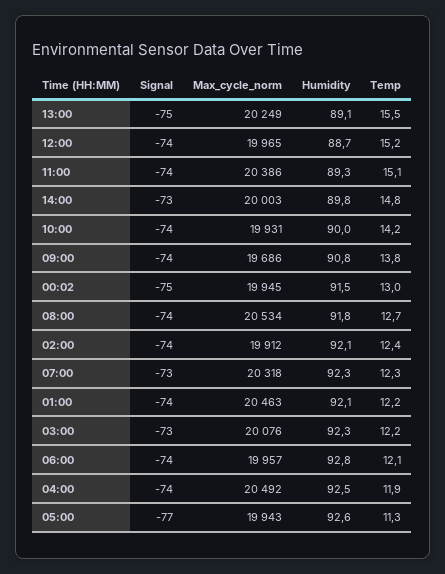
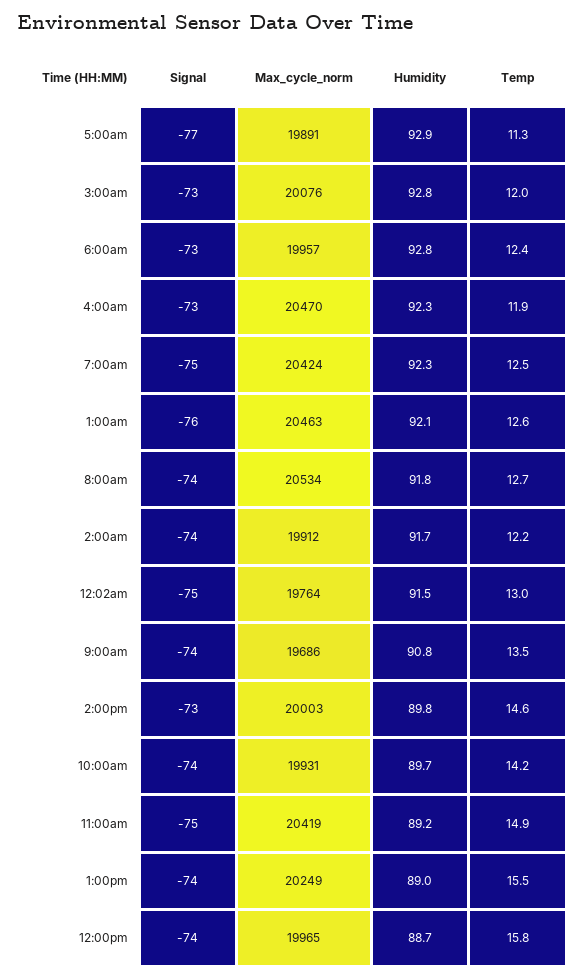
  {
    "Signal": {
-     "13:00": -75,
+     "13:00": -74,
      "12:00": -74,
-     "11:00": -74,
+     "11:00": -75,
      "14:00": -73,
      "10:00": -74,
      "09:00": -74,
      "00:02": -75,
      "08:00": -74,
      "02:00": -74,
-     "07:00": -73,
+     "07:00": -75,
-     "01:00": -74,
+     "01:00": -76,
      "03:00": -73,
-     "06:00": -74,
+     "06:00": -73,
-     "04:00": -74,
+     "04:00": -73,
      "05:00": -77
    },
    "Max_cycle_norm": {
      "13:00": 20249,
      "12:00": 19965,
-     "11:00": 20386,
+     "11:00": 20419,
      "14:00": 20003,
      "10:00": 19931,
      "09:00": 19686,
-     "00:02": 19945,
+     "00:02": 19764,
      "08:00": 20534,
      "02:00": 19912,
-     "07:00": 20318,
+     "07:00": 20424,
      "01:00": 20463,
      "03:00": 20076,
      "06:00": 19957,
-     "04:00": 20492,
+     "04:00": 20470,
-     "05:00": 19943
+     "05:00": 19891
    },
    "Humidity": {
-     "13:00": 89.1,
+     "13:00": 89,
      "12:00": 88.7,
-     "11:00": 89.3,
+     "11:00": 89.2,
      "14:00": 89.8,
-     "10:00": 90,
+     "10:00": 89.7,
      "09:00": 90.8,
      "00:02": 91.5,
      "08:00": 91.8,
-     "02:00": 92.1,
+     "02:00": 91.7,
      "07:00": 92.3,
      "01:00": 92.1,
-     "03:00": 92.3,
+     "03:00": 92.8,
      "06:00": 92.8,
-     "04:00": 92.5,
+     "04:00": 92.3,
-     "05:00": 92.6
+     "05:00": 92.9
    },
    "Temp": {
      "13:00": 15.5,
-     "12:00": 15.2,
+     "12:00": 15.8,
-     "11:00": 15.1,
+     "11:00": 14.9,
-     "14:00": 14.8,
+     "14:00": 14.6,
      "10:00": 14.2,
-     "09:00": 13.8,
+     "09:00": 13.5,
      "00:02": 13,
      "08:00": 12.7,
-     "02:00": 12.4,
+     "02:00": 12.2,
-     "07:00": 12.3,
+     "07:00": 12.5,
-     "01:00": 12.2,
+     "01:00": 12.6,
-     "03:00": 12.2,
+     "03:00": 12,
-     "06:00": 12.1,
+     "06:00": 12.4,
      "04:00": 11.9,
      "05:00": 11.3
    }
  }

